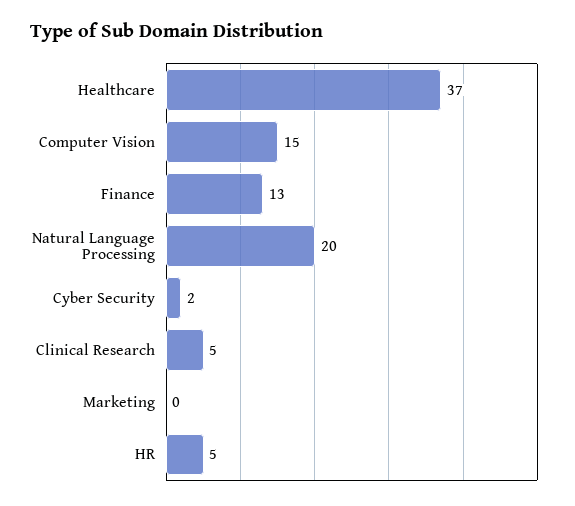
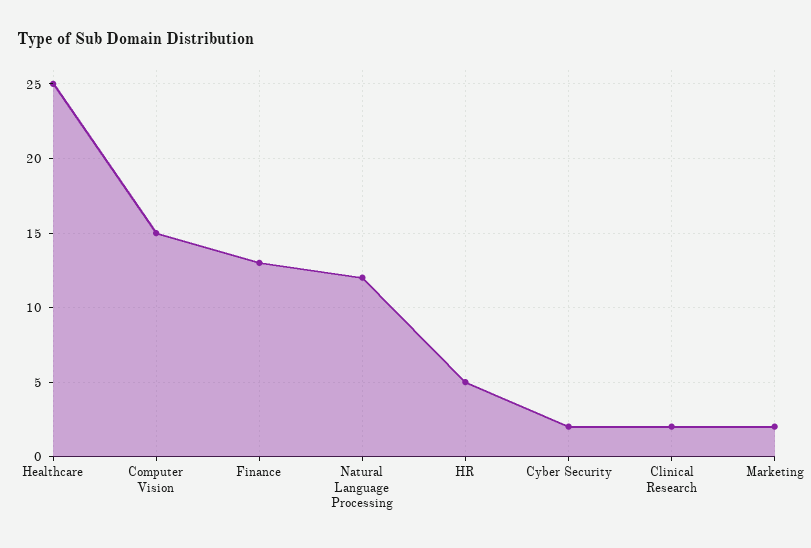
  {
-   "Healthcare": 37,
+   "Healthcare": 25,
    "Computer Vision": 15,
    "Finance": 13,
-   "Natural Language Processing": 20,
+   "Natural Language Processing": 12,
    "Cyber Security": 2,
-   "Clinical Research": 5,
+   "Clinical Research": 2,
-   "Marketing": 0,
+   "Marketing": 2,
    "HR": 5
  }

